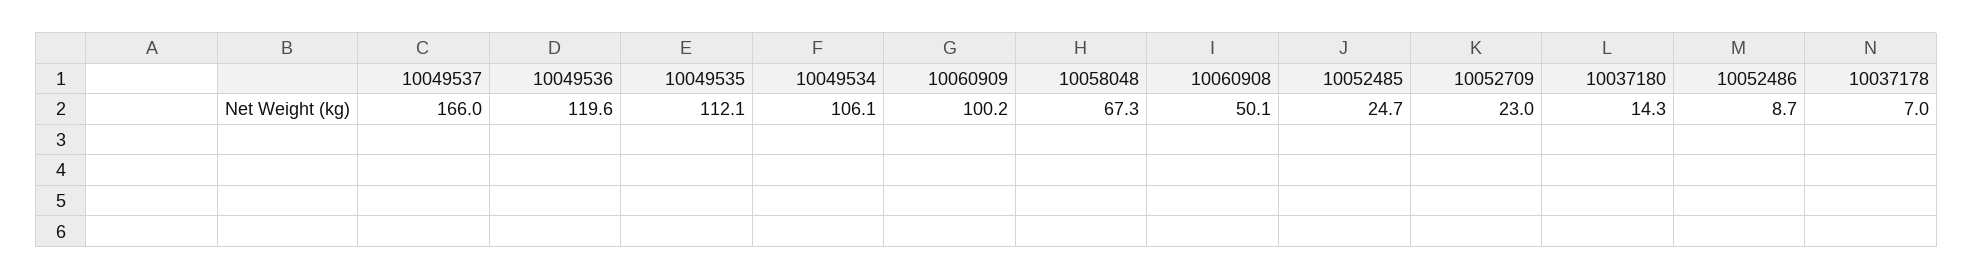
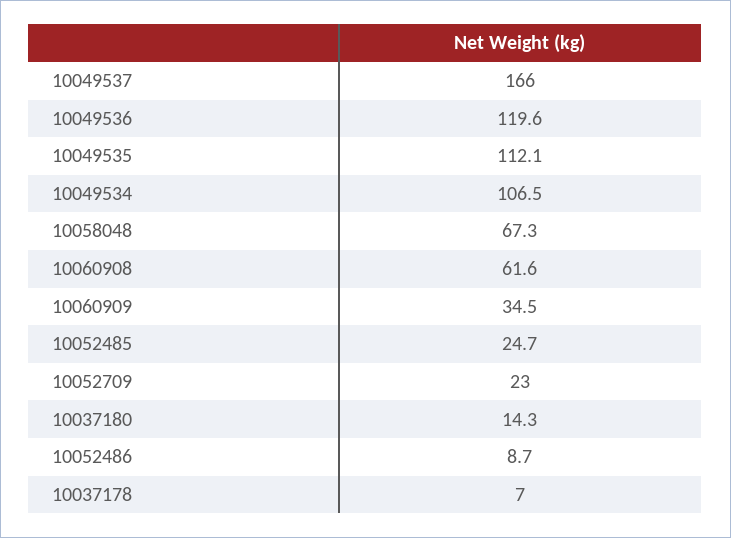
  {
    "10049537": 166,
    "10049536": 119.6,
    "10049535": 112.1,
-   "10049534": 106.1,
+   "10049534": 106.5,
-   "10060909": 100.2,
+   "10060909": 34.5,
    "10058048": 67.3,
-   "10060908": 50.1,
+   "10060908": 61.6,
    "10052485": 24.7,
    "10052709": 23,
    "10037180": 14.3,
    "10052486": 8.7,
    "10037178": 7
  }

